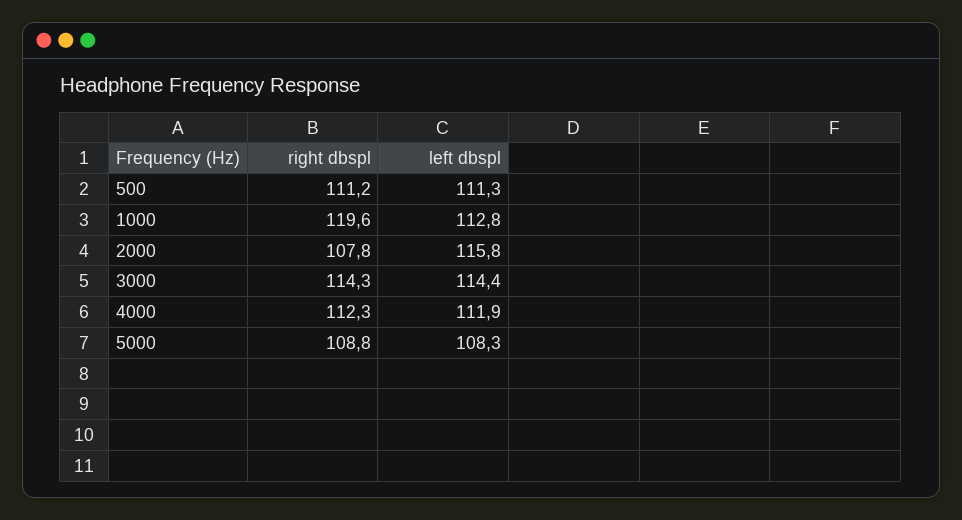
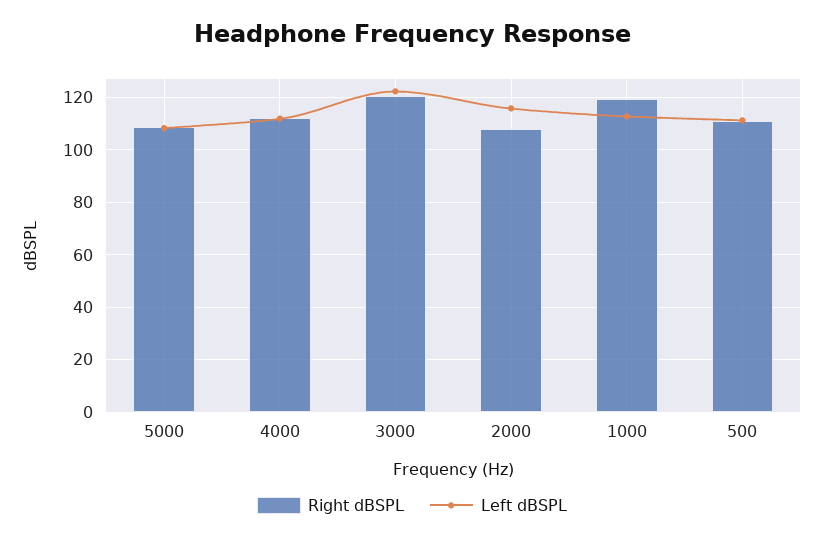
  {
    "right dbspl": {
      "500": 111.2,
      "1000": 119.6,
      "2000": 107.8,
-     "3000": 114.3,
+     "3000": 120,
      "4000": 112.3,
      "5000": 108.8
    },
    "left dbspl": {
      "500": 111.3,
      "1000": 112.8,
      "2000": 115.8,
-     "3000": 114.4,
+     "3000": 122.5,
      "4000": 111.9,
      "5000": 108.3
    }
  }

